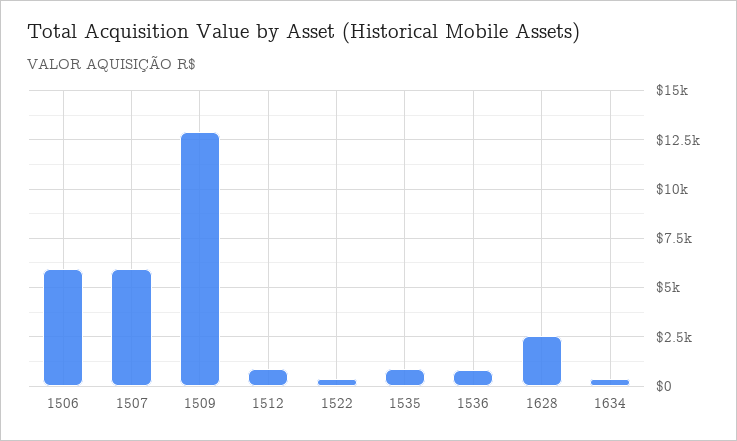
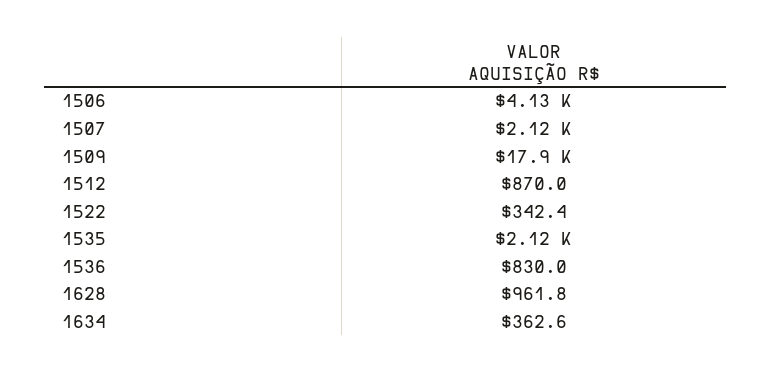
  {
-   "1506": 6000,
+   "1506": 4130,
-   "1507": 6000,
+   "1507": 2120,
-   "1509": 13000,
+   "1509": 17900,
    "1512": 870,
    "1522": 342.4,
-   "1535": 1000,
+   "1535": 2120,
    "1536": 830,
-   "1628": 2500,
+   "1628": 961.8,
    "1634": 362.6
  }

